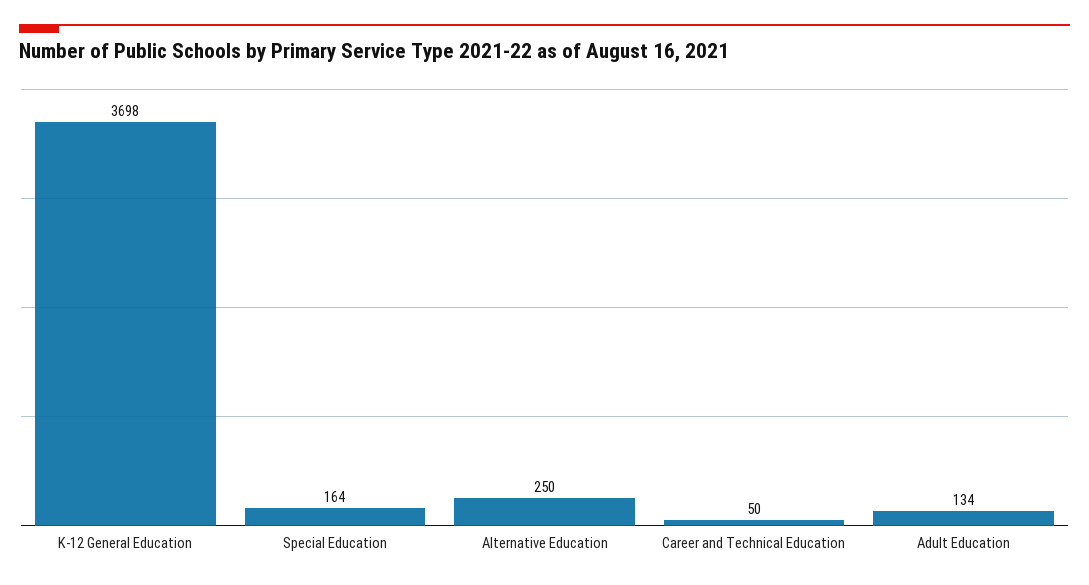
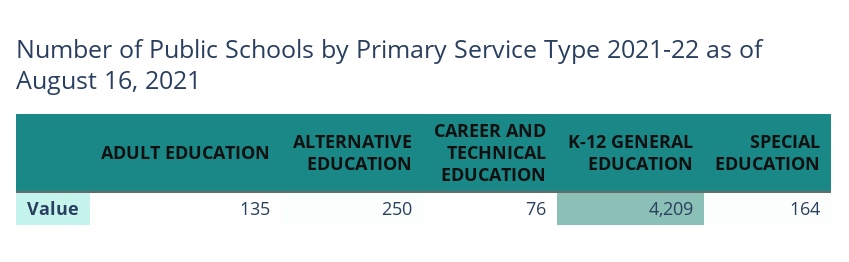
  {
-   "K-12 General Education": 3698,
+   "K-12 General Education": 4209,
    "Special Education": 164,
    "Alternative Education": 250,
-   "Career and Technical Education": 50,
+   "Career and Technical Education": 76,
-   "Adult Education": 134
+   "Adult Education": 135
  }

